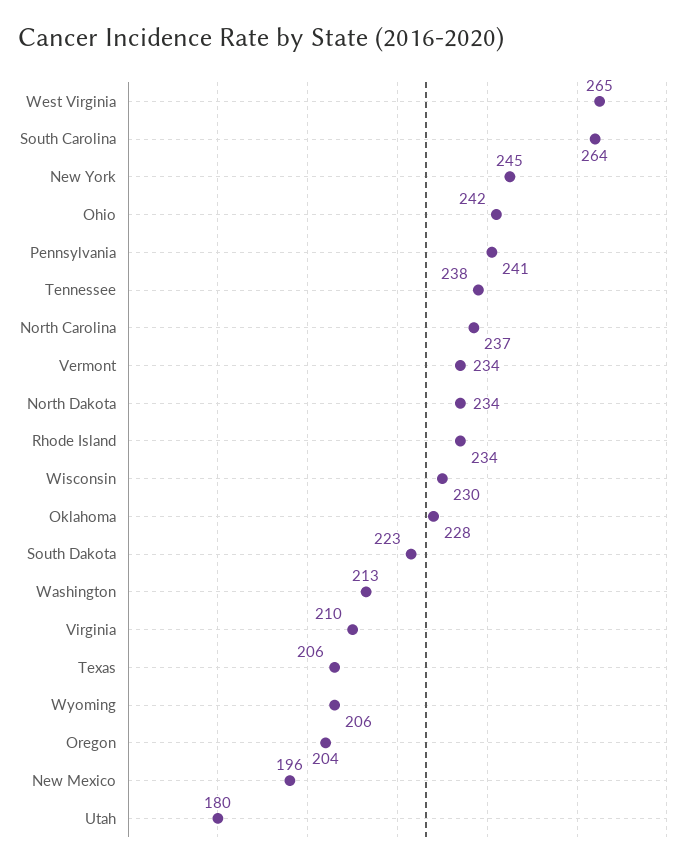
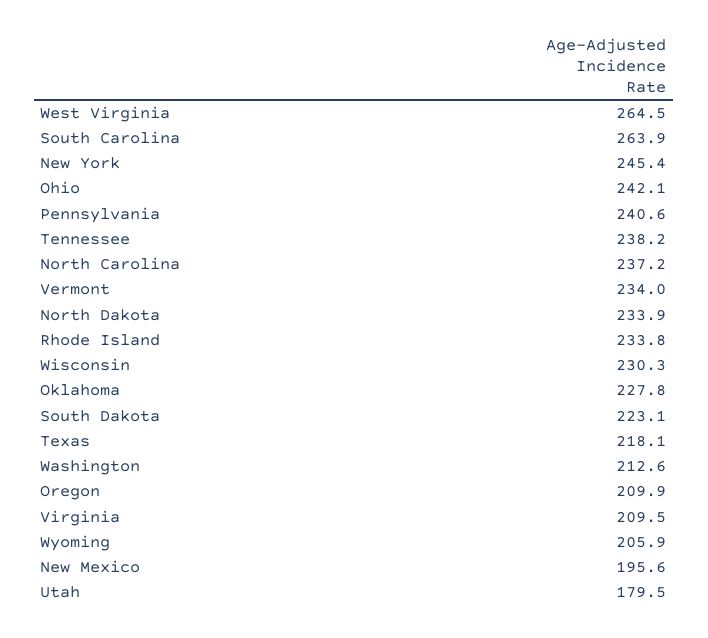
  {
    "West Virginia": 264.5,
    "South Carolina": 263.9,
    "New York": 245.4,
    "Ohio": 242.1,
    "Pennsylvania": 240.6,
    "Tennessee": 238.2,
    "North Carolina": 237.2,
    "Vermont": 234,
    "North Dakota": 233.9,
    "Rhode Island": 233.8,
    "Wisconsin": 230.3,
    "Oklahoma": 227.8,
    "South Dakota": 223.1,
    "Washington": 212.6,
    "Virginia": 209.5,
-   "Texas": 206,
+   "Texas": 218.1,
    "Wyoming": 205.9,
-   "Oregon": 204,
+   "Oregon": 209.9,
    "New Mexico": 195.6,
    "Utah": 179.5
  }

